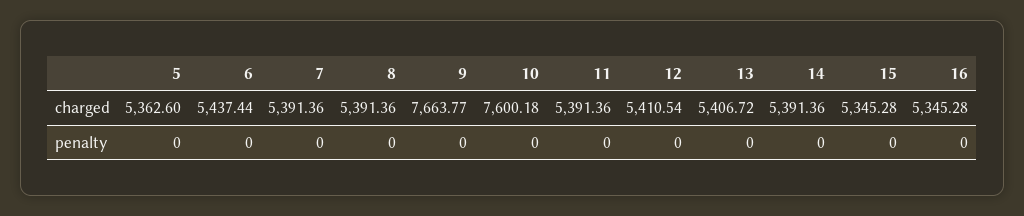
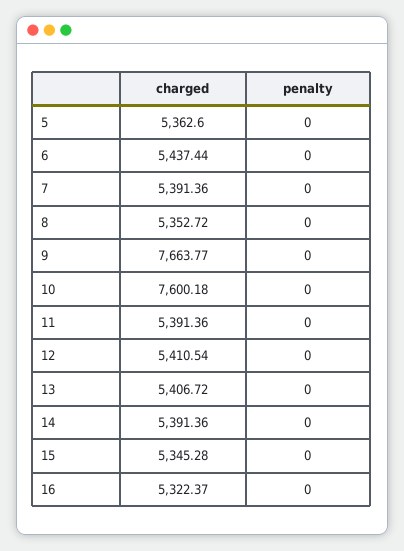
  {
    "5": {
      "charged": 5362.6,
      "penalty": 0
    },
    "6": {
      "charged": 5437.44,
      "penalty": 0
    },
    "7": {
      "charged": 5391.36,
      "penalty": 0
    },
    "8": {
-     "charged": 5391.36,
+     "charged": 5352.72,
      "penalty": 0
    },
    "9": {
      "charged": 7663.77,
      "penalty": 0
    },
    "10": {
      "charged": 7600.18,
      "penalty": 0
    },
    "11": {
      "charged": 5391.36,
      "penalty": 0
    },
    "12": {
      "charged": 5410.54,
      "penalty": 0
    },
    "13": {
      "charged": 5406.72,
      "penalty": 0
    },
    "14": {
      "charged": 5391.36,
      "penalty": 0
    },
    "15": {
      "charged": 5345.28,
      "penalty": 0
    },
    "16": {
-     "charged": 5345.28,
+     "charged": 5322.37,
      "penalty": 0
    }
  }

